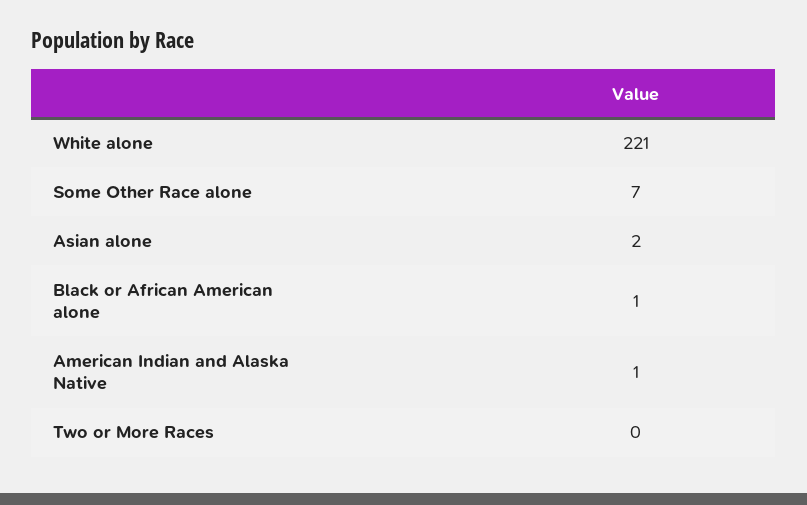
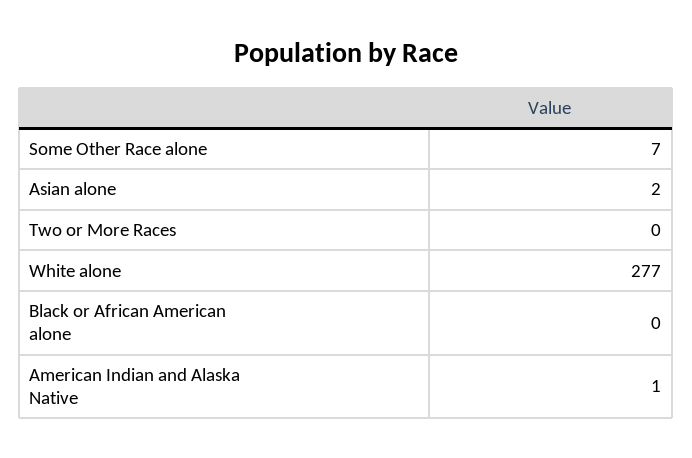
  {
-   "White alone": 221,
+   "White alone": 277,
    "Some Other Race alone": 7,
    "Asian alone": 2,
-   "Black or African American alone": 1,
+   "Black or African American alone": 0,
    "American Indian and Alaska Native": 1,
    "Two or More Races": 0
  }

